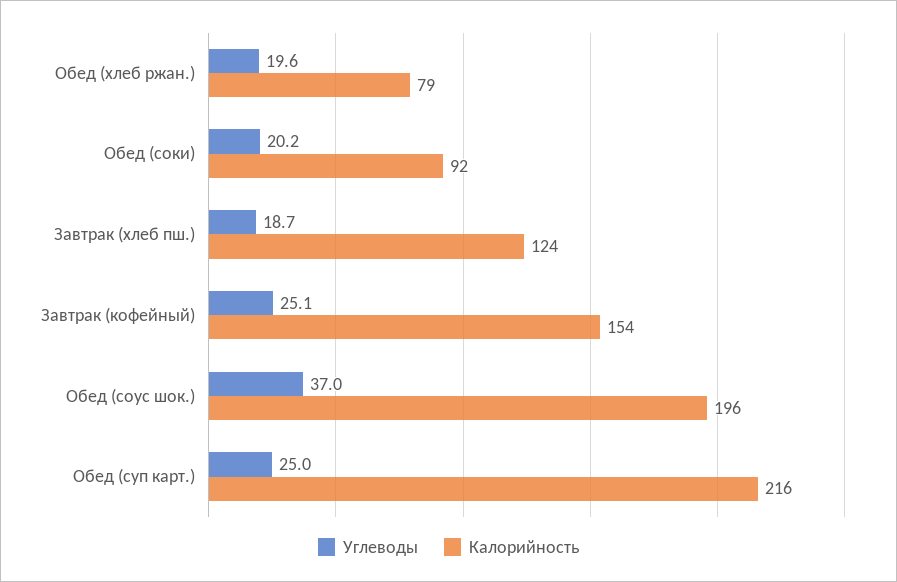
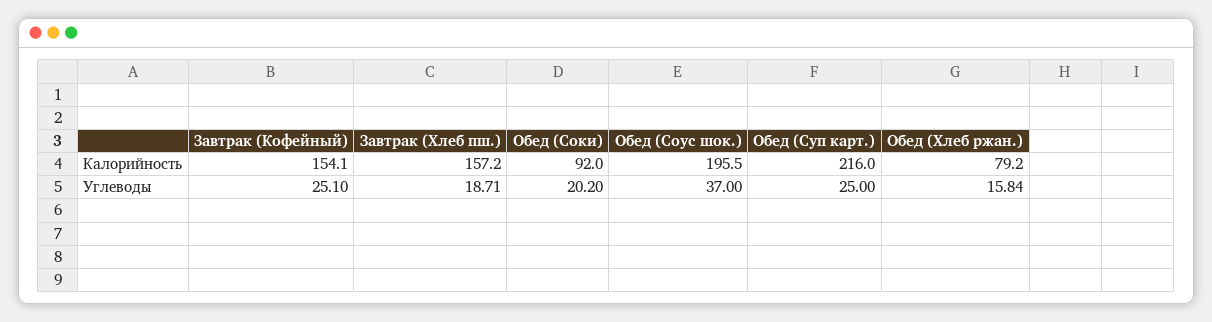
  {
    "Углеводы": {
-     "Обед (хлеб ржан.)": 19.6,
+     "Обед (хлеб ржан.)": 15.84,
      "Обед (соки)": 20.2,
      "Завтрак (хлеб пш.)": 18.71,
      "Завтрак (кофейный)": 25.1,
      "Обед (соус шок.)": 37,
      "Обед (суп карт.)": 25
    },
    "Калорийность": {
      "Обед (хлеб ржан.)": 79.2,
      "Обед (соки)": 92,
-     "Завтрак (хлеб пш.)": 124,
+     "Завтрак (хлеб пш.)": 157.2,
      "Завтрак (кофейный)": 154.1,
      "Обед (соус шок.)": 195.5,
      "Обед (суп карт.)": 216
    }
  }

